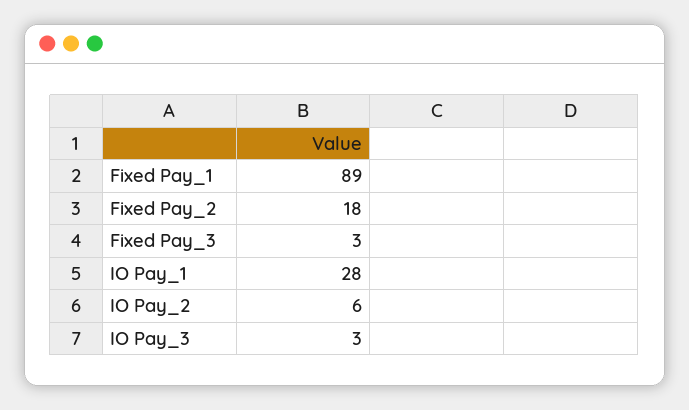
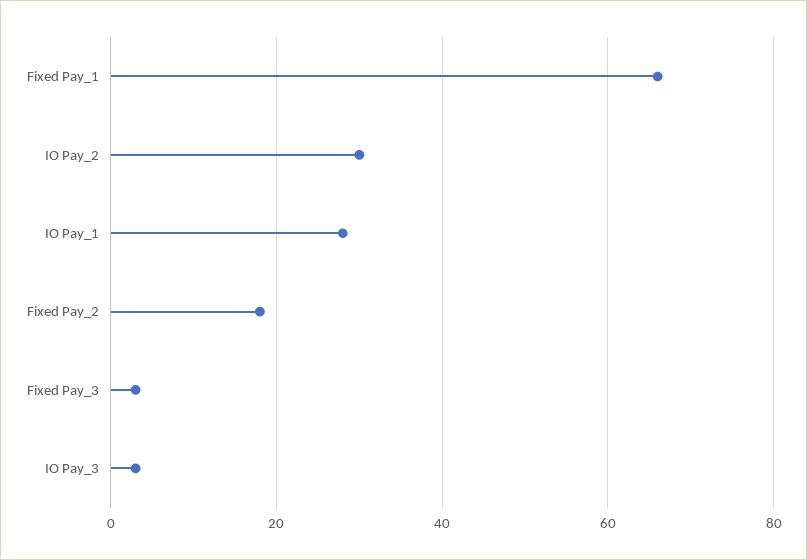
  {
-   "Fixed Pay_1": 89,
+   "Fixed Pay_1": 65,
    "Fixed Pay_2": 18,
    "Fixed Pay_3": 3,
    "IO Pay_1": 28,
-   "IO Pay_2": 6,
+   "IO Pay_2": 30,
    "IO Pay_3": 3
  }

